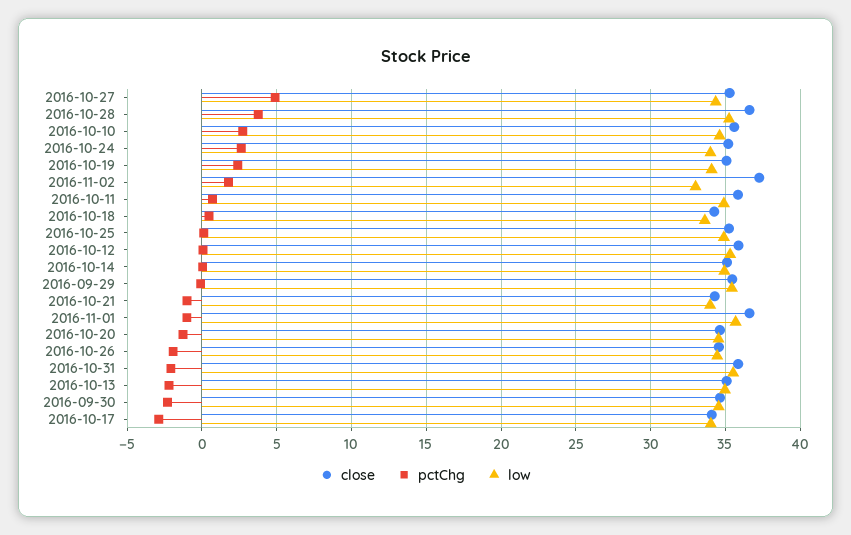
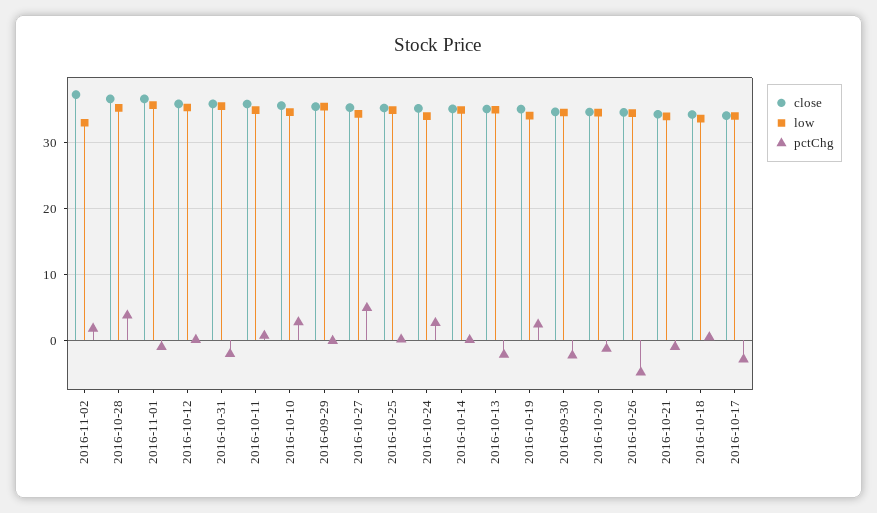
  {
    "close": {
      "2016-10-27": 35.5,
      "2016-10-28": 36.5,
      "2016-10-10": 35.5,
      "2016-10-24": 35,
      "2016-10-19": 35,
      "2016-11-02": 37.5,
      "2016-10-11": 36,
      "2016-10-18": 34.5,
      "2016-10-25": 35,
      "2016-10-12": 36,
      "2016-10-14": 35,
      "2016-09-29": 35.5,
      "2016-10-21": 34.5,
      "2016-11-01": 36.5,
      "2016-10-20": 34.5,
      "2016-10-26": 34.5,
      "2016-10-31": 36,
      "2016-10-13": 35,
      "2016-09-30": 34.5,
      "2016-10-17": 34
    },
    "pctChg": {
      "2016-10-27": 5,
      "2016-10-28": 4,
      "2016-10-10": 2.5,
      "2016-10-24": 2.5,
      "2016-10-19": 2.5,
      "2016-11-02": 2,
      "2016-10-11": 0.5,
      "2016-10-18": 0.5,
      "2016-10-25": 0,
      "2016-10-12": 0,
      "2016-10-14": 0,
      "2016-09-29": 0,
      "2016-10-21": -1,
      "2016-11-01": -1,
      "2016-10-20": -1.5,
-     "2016-10-26": -2,
+     "2016-10-26": -5,
      "2016-10-31": -2,
      "2016-10-13": -2,
      "2016-09-30": -2.5,
      "2016-10-17": -3
    },
    "low": {
      "2016-10-27": 34.5,
      "2016-10-28": 35,
      "2016-10-10": 34.5,
      "2016-10-24": 34,
      "2016-10-19": 34,
      "2016-11-02": 33,
      "2016-10-11": 35,
      "2016-10-18": 33.5,
      "2016-10-25": 35,
      "2016-10-12": 35.5,
      "2016-10-14": 35,
      "2016-09-29": 35.5,
      "2016-10-21": 34,
      "2016-11-01": 35.5,
      "2016-10-20": 34.5,
      "2016-10-26": 34.5,
      "2016-10-31": 35.5,
      "2016-10-13": 35,
      "2016-09-30": 34.5,
      "2016-10-17": 34
    }
  }

